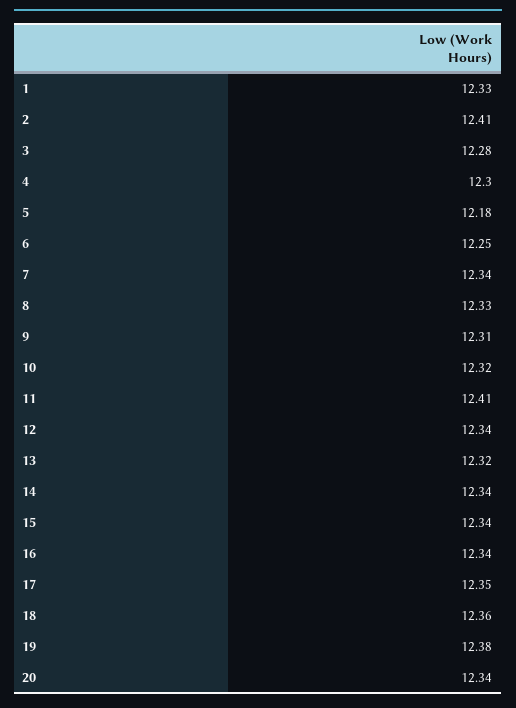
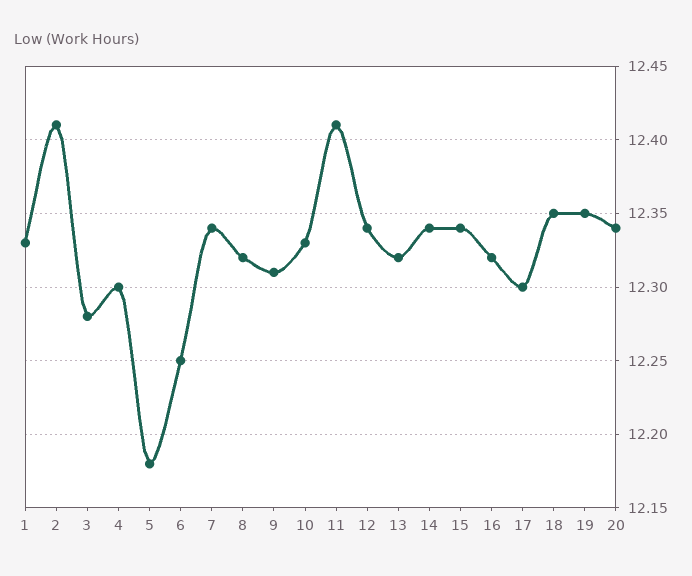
  {
    "1": 12.33,
    "2": 12.41,
    "3": 12.28,
    "4": 12.3,
    "5": 12.18,
    "6": 12.25,
    "7": 12.34,
-   "8": 12.33,
+   "8": 12.32,
    "9": 12.31,
-   "10": 12.32,
+   "10": 12.33,
    "11": 12.41,
    "12": 12.34,
    "13": 12.32,
    "14": 12.34,
    "15": 12.34,
-   "16": 12.34,
+   "16": 12.32,
-   "17": 12.35,
+   "17": 12.3,
-   "18": 12.36,
+   "18": 12.35,
-   "19": 12.38,
+   "19": 12.35,
    "20": 12.34
  }

